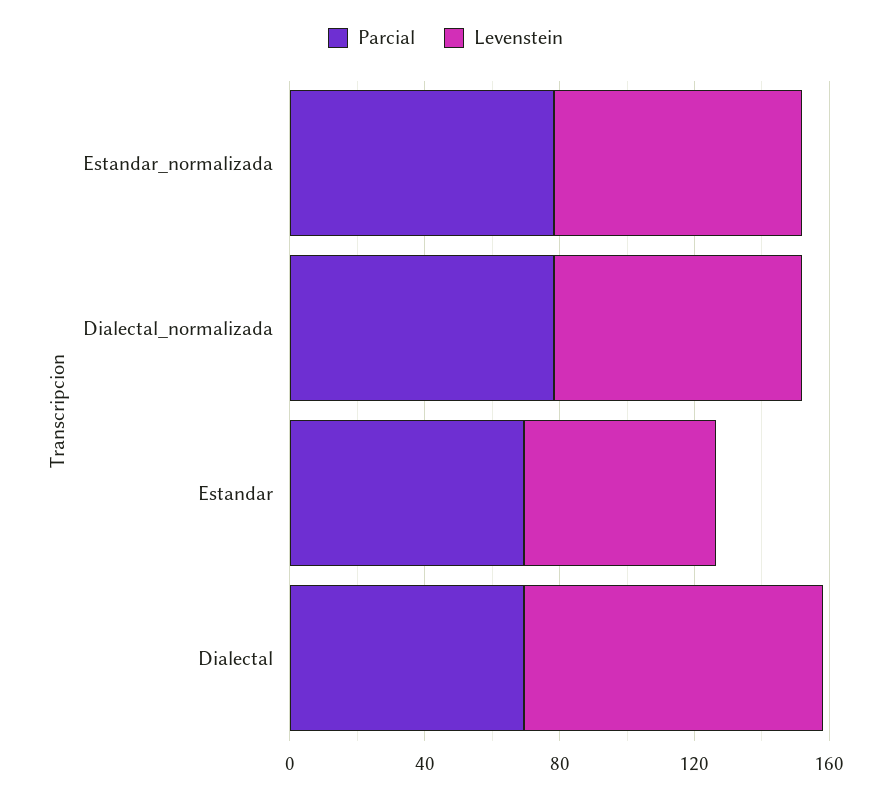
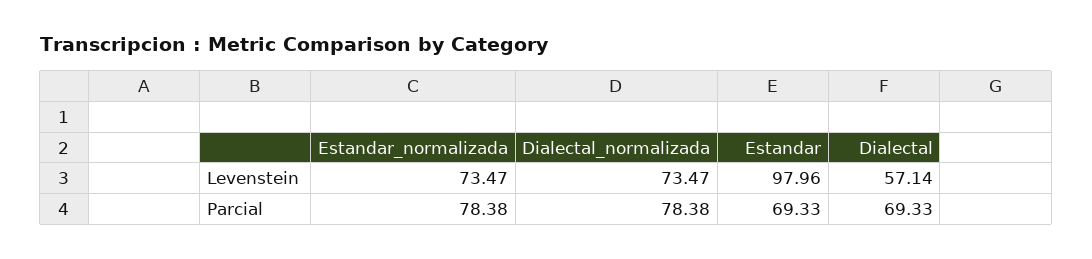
  {
    "Parcial": {
      "Estandar_normalizada": 78.38,
      "Dialectal_normalizada": 78.38,
      "Estandar": 69.33,
      "Dialectal": 69.33
    },
    "Levenstein": {
      "Estandar_normalizada": 73.47,
      "Dialectal_normalizada": 73.47,
-     "Estandar": 60,
+     "Estandar": 97.96,
-     "Dialectal": 90
+     "Dialectal": 57.14
    }
  }

